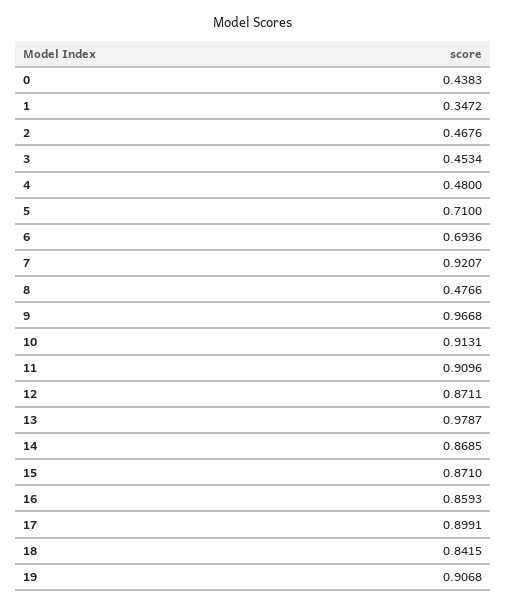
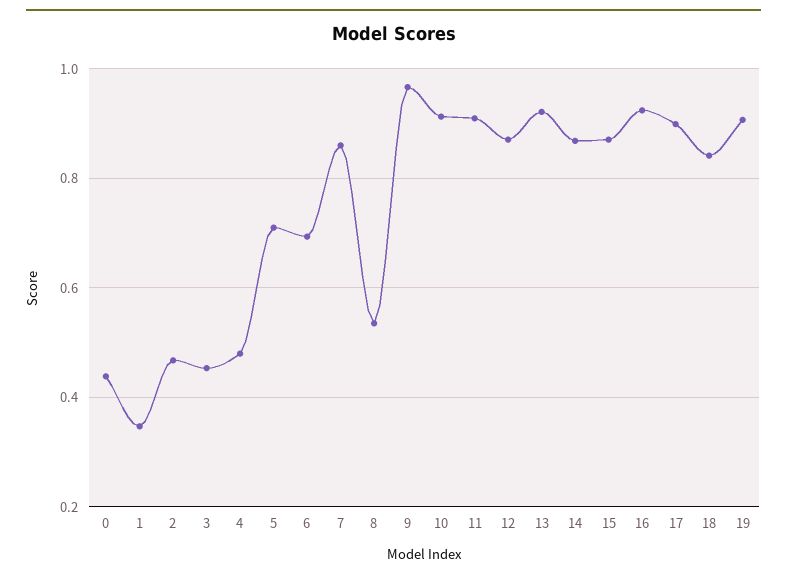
  {
    "0": 0.4383,
    "1": 0.3472,
    "2": 0.4676,
    "3": 0.4534,
    "4": 0.48,
    "5": 0.71,
    "6": 0.6936,
-   "7": 0.9207,
+   "7": 0.86,
-   "8": 0.4766,
+   "8": 0.54,
    "9": 0.9668,
    "10": 0.9131,
    "11": 0.9096,
    "12": 0.8711,
-   "13": 0.9787,
+   "13": 0.92,
    "14": 0.8685,
    "15": 0.871,
-   "16": 0.8593,
+   "16": 0.92,
    "17": 0.8991,
    "18": 0.8415,
    "19": 0.9068
  }

